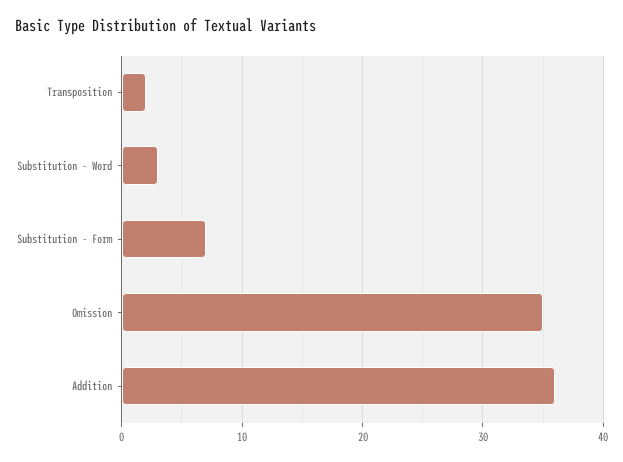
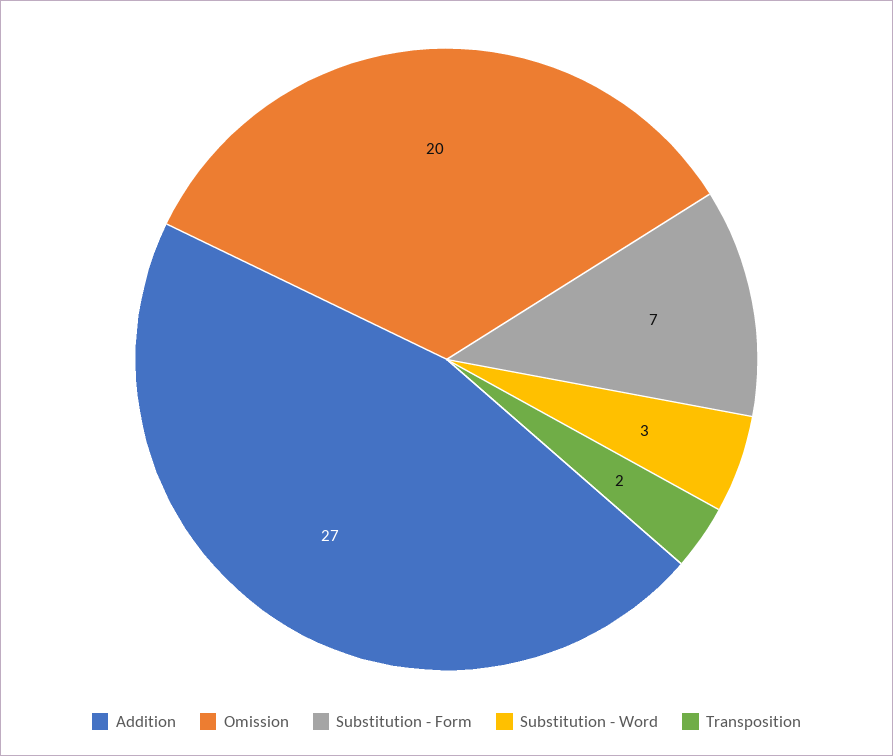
  {
    "Transposition": 2,
    "Substitution - Word": 3,
    "Substitution - Form": 7,
-   "Omission": 35,
+   "Omission": 20,
-   "Addition": 36
+   "Addition": 27
  }

